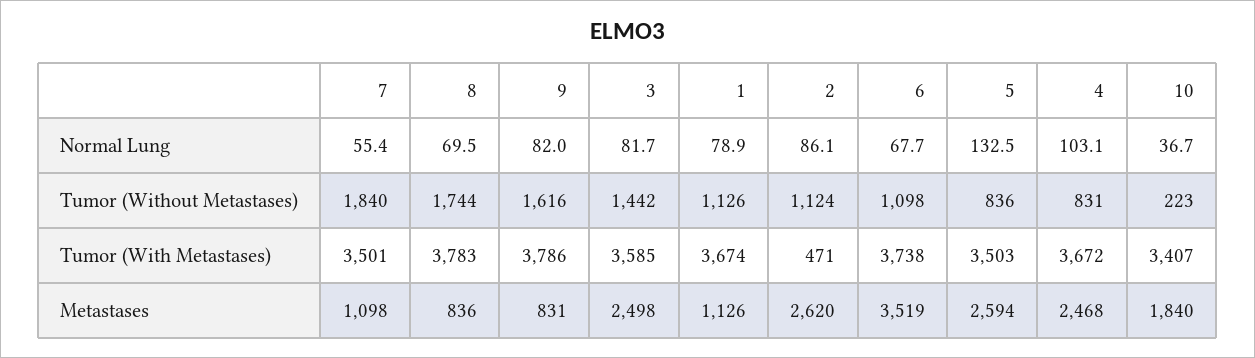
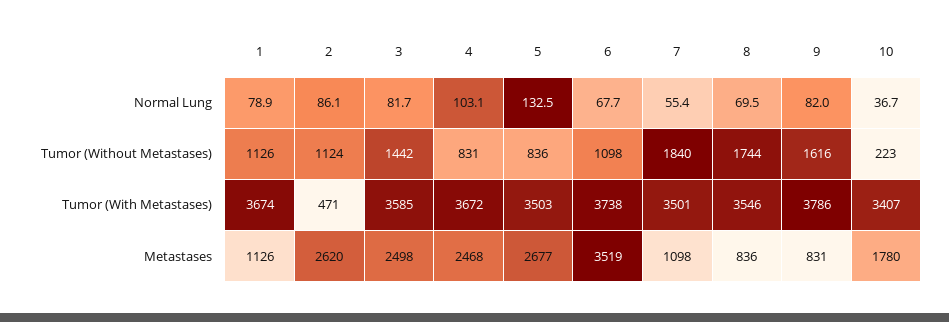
  {
    "7": {
      "Normal Lung": 55.4,
      "Tumor (Without Metastases)": 1840,
      "Tumor (With Metastases)": 3501,
      "Metastases": 1098
    },
    "8": {
      "Normal Lung": 69.5,
      "Tumor (Without Metastases)": 1744,
-     "Tumor (With Metastases)": 3783,
+     "Tumor (With Metastases)": 3546,
      "Metastases": 836
    },
    "9": {
      "Normal Lung": 82,
      "Tumor (Without Metastases)": 1616,
      "Tumor (With Metastases)": 3786,
      "Metastases": 831
    },
    "3": {
      "Normal Lung": 81.7,
      "Tumor (Without Metastases)": 1442,
      "Tumor (With Metastases)": 3585,
      "Metastases": 2498
    },
    "1": {
      "Normal Lung": 78.9,
      "Tumor (Without Metastases)": 1126,
      "Tumor (With Metastases)": 3674,
      "Metastases": 1126
    },
    "2": {
      "Normal Lung": 86.1,
      "Tumor (Without Metastases)": 1124,
      "Tumor (With Metastases)": 471,
      "Metastases": 2620
    },
    "6": {
      "Normal Lung": 67.7,
      "Tumor (Without Metastases)": 1098,
      "Tumor (With Metastases)": 3738,
      "Metastases": 3519
    },
    "5": {
      "Normal Lung": 132.5,
      "Tumor (Without Metastases)": 836,
      "Tumor (With Metastases)": 3503,
-     "Metastases": 2594
+     "Metastases": 2677
    },
    "4": {
      "Normal Lung": 103.1,
      "Tumor (Without Metastases)": 831,
      "Tumor (With Metastases)": 3672,
      "Metastases": 2468
    },
    "10": {
      "Normal Lung": 36.7,
      "Tumor (Without Metastases)": 223,
      "Tumor (With Metastases)": 3407,
-     "Metastases": 1840
+     "Metastases": 1780
    }
  }

